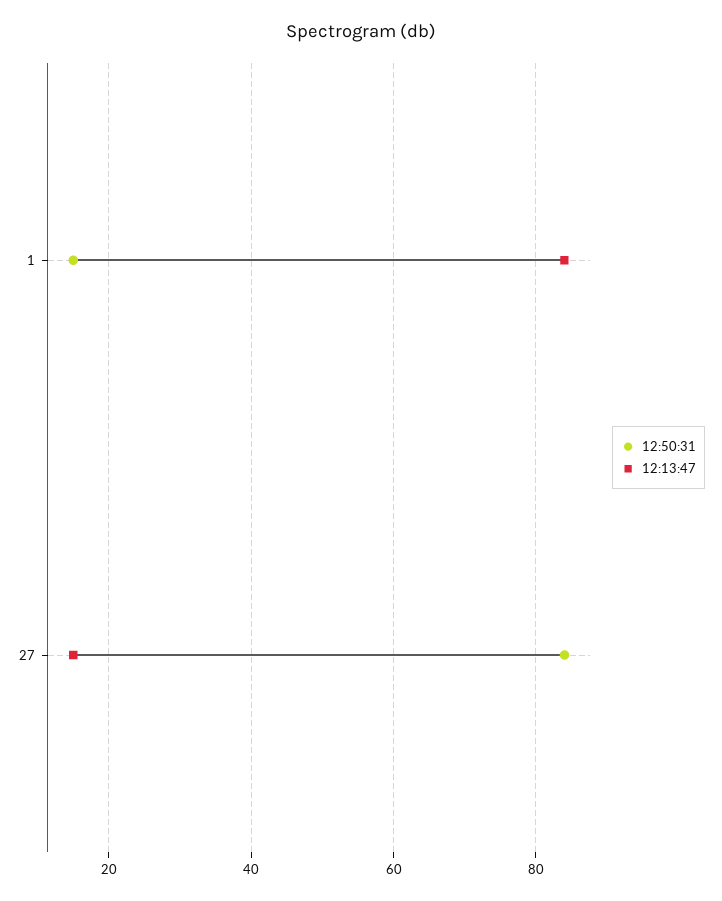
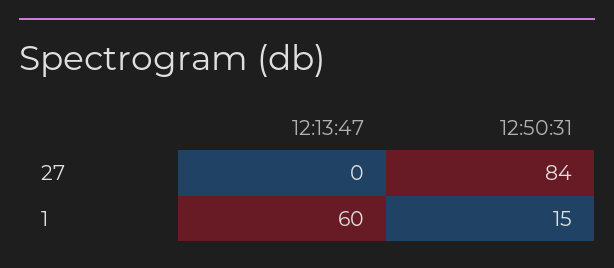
  {
    "12:50:31": {
      "1": 15,
      "27": 84
    },
    "12:13:47": {
-     "1": 85,
+     "1": 60,
-     "27": 15
+     "27": 0
    }
  }

